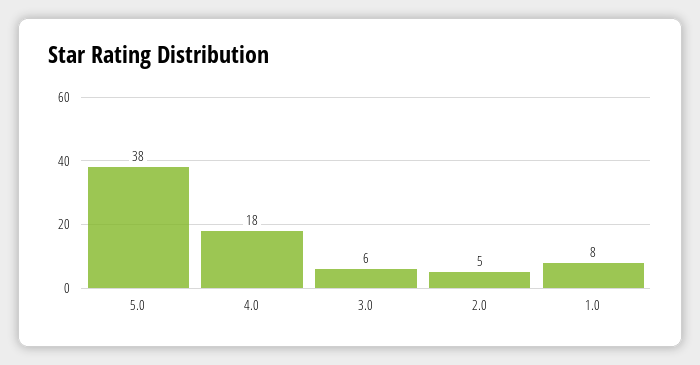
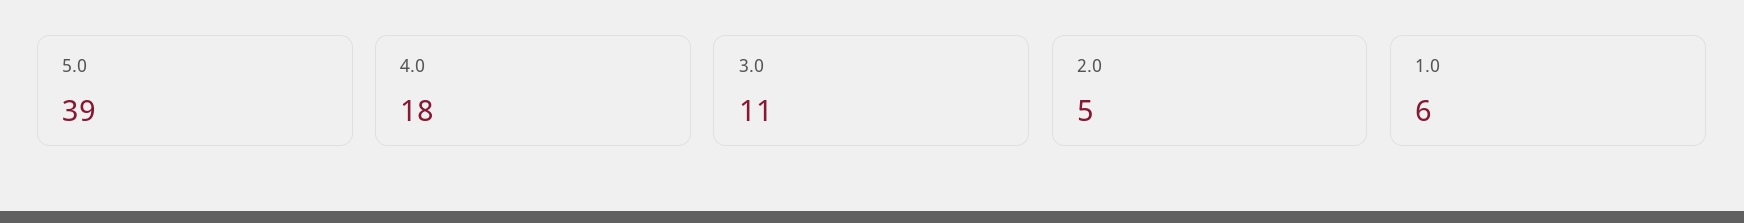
  {
-   "5.0": 38,
+   "5.0": 39,
    "4.0": 18,
-   "3.0": 6,
+   "3.0": 11,
    "2.0": 5,
-   "1.0": 8
+   "1.0": 6
  }

